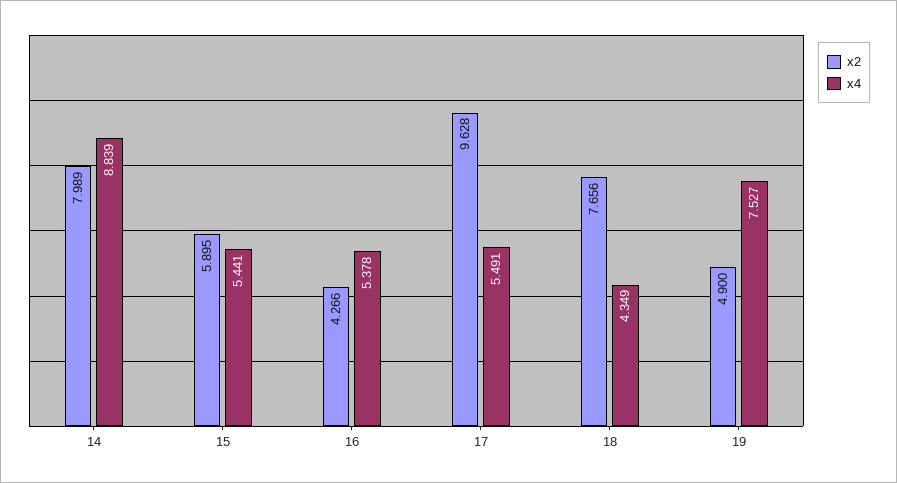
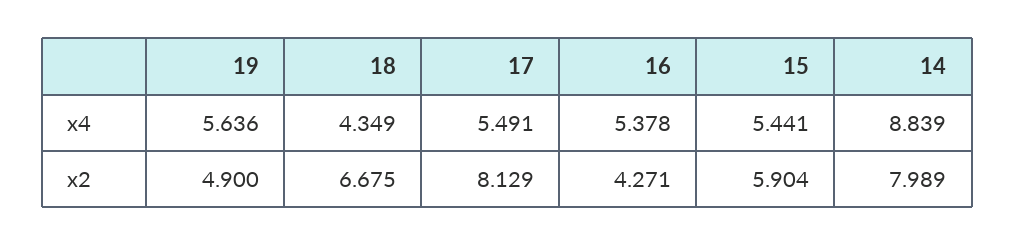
  {
    "x2": {
      "14": 7.989,
-     "15": 5.895,
+     "15": 5.904,
-     "16": 4.266,
+     "16": 4.271,
-     "17": 9.628,
+     "17": 8.129,
-     "18": 7.656,
+     "18": 6.675,
      "19": 4.9
    },
    "x4": {
      "14": 8.839,
      "15": 5.441,
      "16": 5.378,
      "17": 5.491,
      "18": 4.349,
-     "19": 7.527
+     "19": 5.636
    }
  }

